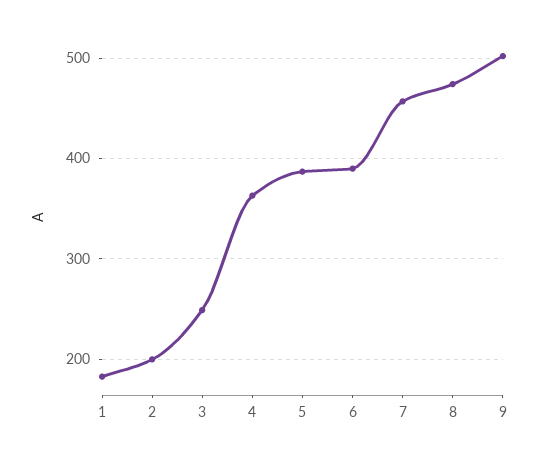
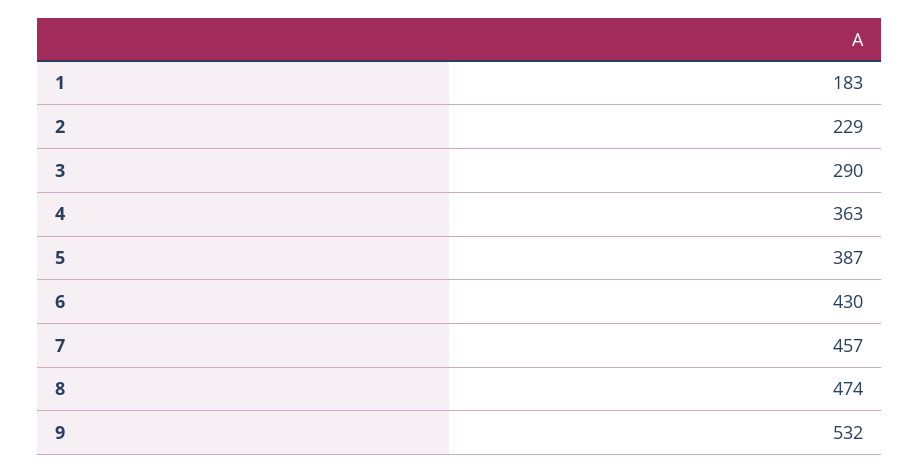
  {
    "1": 183,
-   "2": 200,
+   "2": 229,
-   "3": 250,
+   "3": 290,
    "4": 363,
    "5": 387,
-   "6": 390,
+   "6": 430,
    "7": 457,
    "8": 474,
-   "9": 500
+   "9": 532
  }

